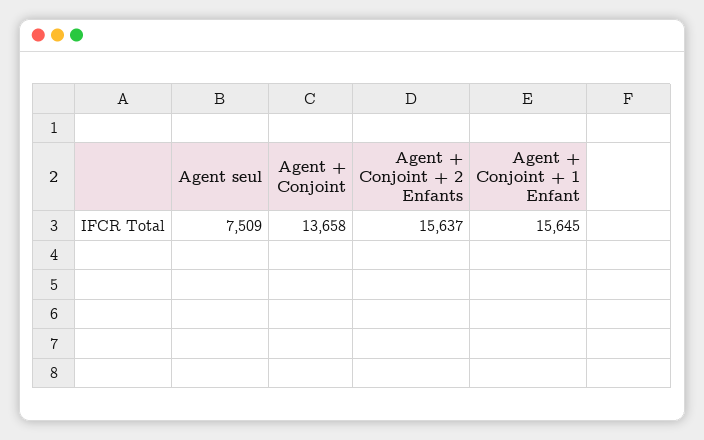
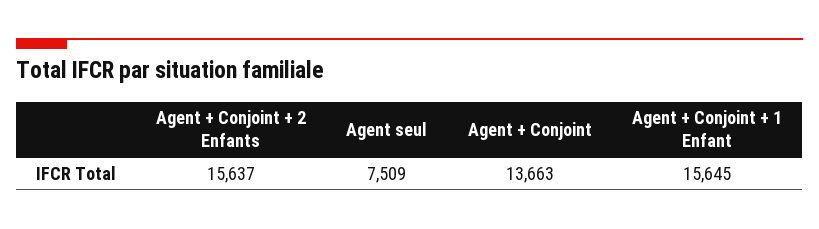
  {
    "Agent seul": 7509,
-   "Agent + Conjoint": 13658,
+   "Agent + Conjoint": 13663,
    "Agent + Conjoint + 2 Enfants": 15637,
    "Agent + Conjoint + 1 Enfant": 15645
  }

